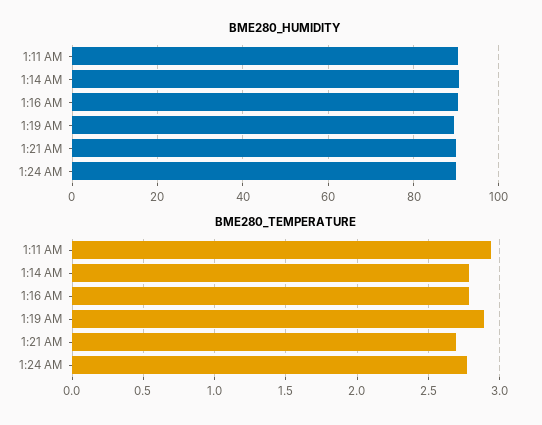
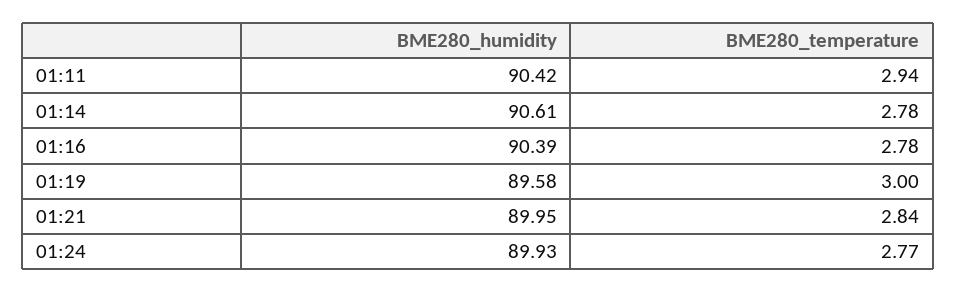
  {
    "BME280_HUMIDITY": {
      "1:11 AM": 90.42,
      "1:14 AM": 90.61,
      "1:16 AM": 90.39,
      "1:19 AM": 89.58,
      "1:21 AM": 89.95,
      "1:24 AM": 89.93
    },
    "BME280_TEMPERATURE": {
      "1:11 AM": 2.94,
      "1:14 AM": 2.78,
      "1:16 AM": 2.78,
-     "1:19 AM": 2.9,
+     "1:19 AM": 3,
-     "1:21 AM": 2.7,
+     "1:21 AM": 2.84,
      "1:24 AM": 2.77
    }
  }

